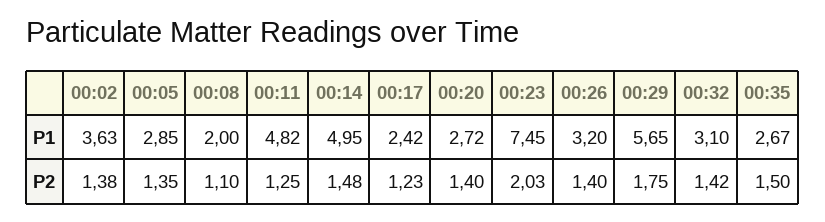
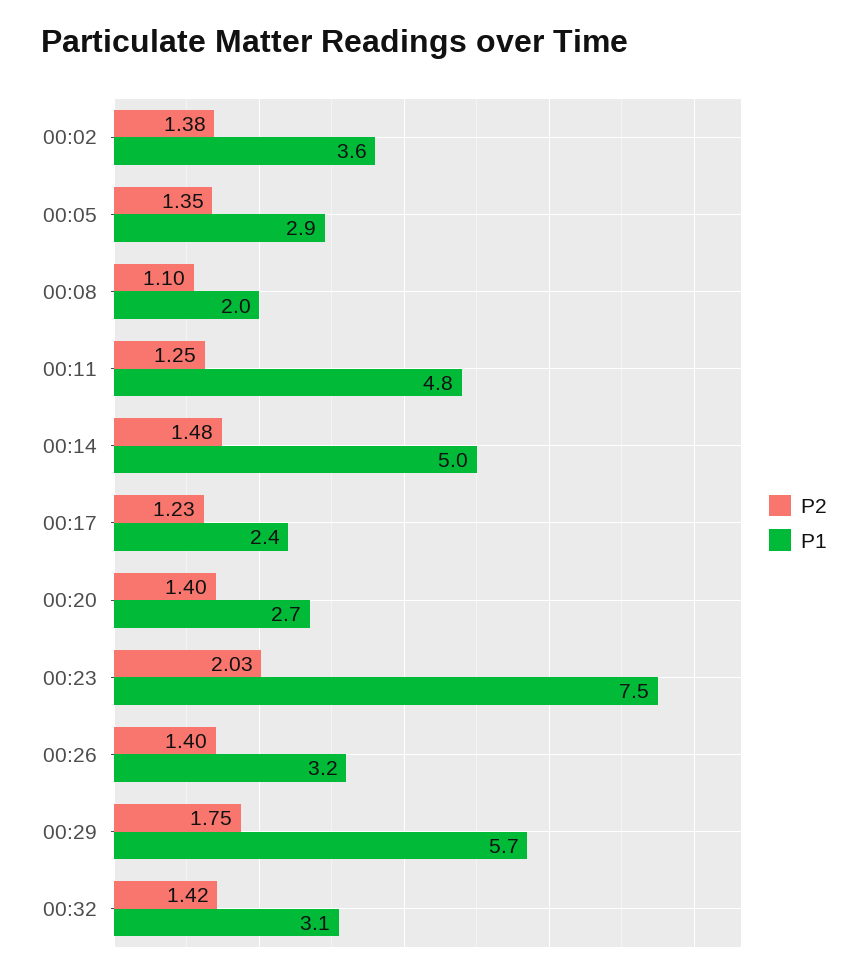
  {
    "P1": {
      "00:02": 3.63,
      "00:05": 2.85,
      "00:08": 2,
      "00:11": 4.82,
      "00:14": 4.95,
      "00:17": 2.42,
      "00:20": 2.72,
      "00:23": 7.45,
      "00:26": 3.2,
      "00:29": 5.65,
-     "00:32": 3.1,
+     "00:32": 3.1
-     "00:35": 2.67
    },
    "P2": {
      "00:02": 1.38,
      "00:05": 1.35,
      "00:08": 1.1,
      "00:11": 1.25,
      "00:14": 1.48,
      "00:17": 1.23,
      "00:20": 1.4,
      "00:23": 2.03,
      "00:26": 1.4,
      "00:29": 1.75,
-     "00:32": 1.42,
+     "00:32": 1.42
-     "00:35": 1.5
    }
  }

